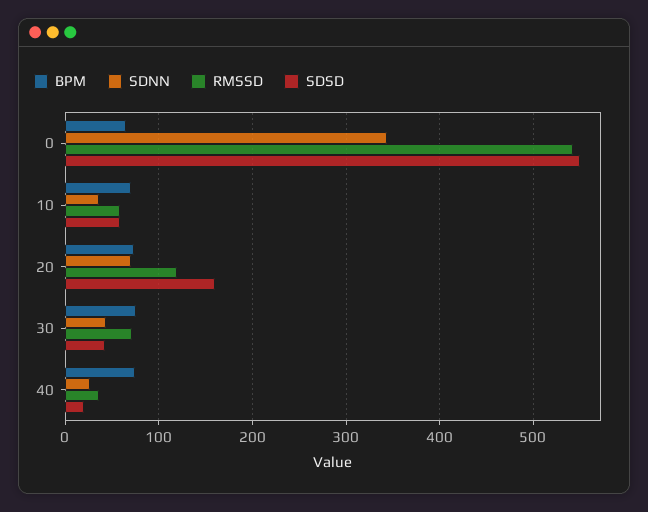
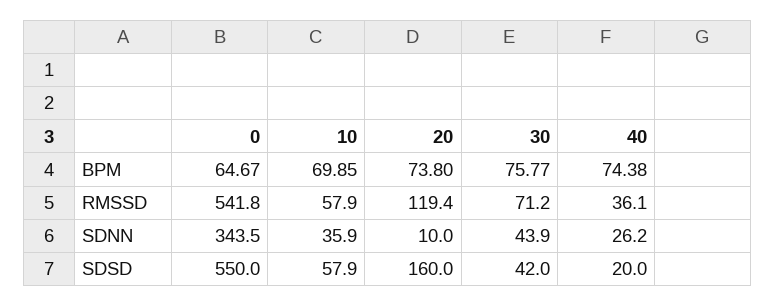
  {
    "BPM": {
      "0": 64.67,
      "10": 69.85,
      "20": 73.8,
      "30": 75.77,
      "40": 74.38
    },
    "SDNN": {
      "0": 343.5,
      "10": 35.9,
-     "20": 70,
+     "20": 10,
      "30": 43.9,
      "40": 26.2
    },
    "RMSSD": {
      "0": 541.8,
      "10": 57.9,
      "20": 119.4,
      "30": 71.2,
      "40": 36.1
    },
    "SDSD": {
      "0": 550,
      "10": 57.9,
      "20": 160,
      "30": 42,
      "40": 20
    }
  }

